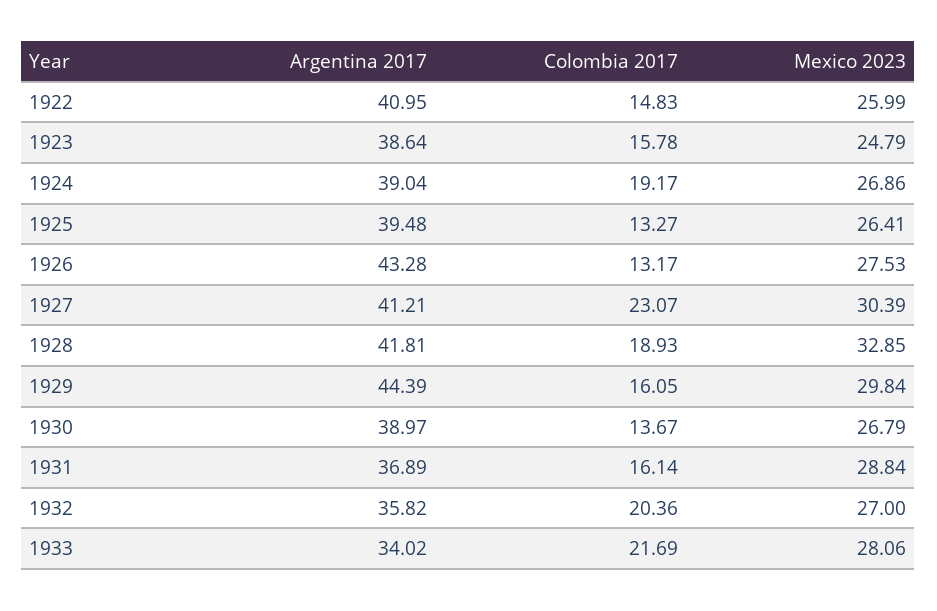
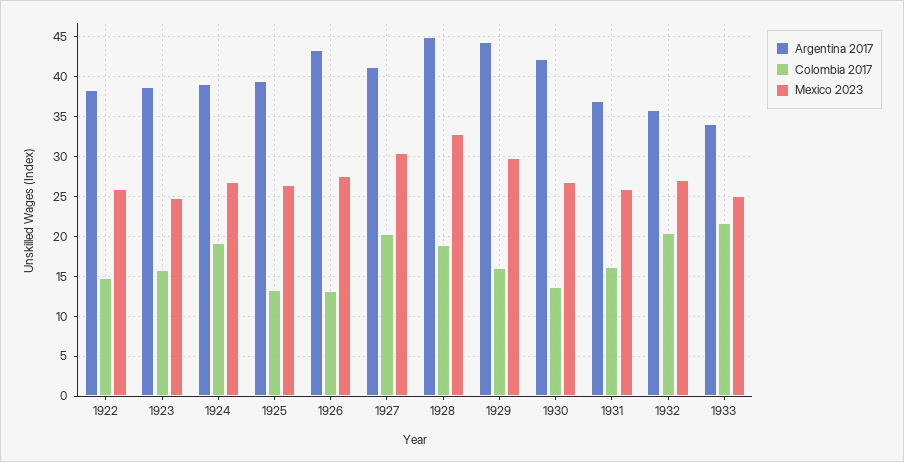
  {
    "Argentina 2017": {
-     "1922": 40.95,
+     "1922": 38,
      "1923": 38.64,
      "1924": 39.04,
      "1925": 39.48,
      "1926": 43.28,
      "1927": 41.21,
-     "1928": 41.81,
+     "1928": 45,
      "1929": 44.39,
-     "1930": 38.97,
+     "1930": 42,
      "1931": 36.89,
      "1932": 35.82,
      "1933": 34.02
    },
    "Colombia 2017": {
      "1922": 14.83,
      "1923": 15.78,
      "1924": 19.17,
      "1925": 13.27,
      "1926": 13.17,
-     "1927": 23.07,
+     "1927": 20,
      "1928": 18.93,
      "1929": 16.05,
      "1930": 13.67,
      "1931": 16.14,
      "1932": 20.36,
      "1933": 21.69
    },
    "Mexico 2023": {
      "1922": 25.99,
      "1923": 24.79,
      "1924": 26.86,
      "1925": 26.41,
      "1926": 27.53,
      "1927": 30.39,
      "1928": 32.85,
      "1929": 29.84,
      "1930": 26.79,
-     "1931": 28.84,
+     "1931": 26,
      "1932": 27,
-     "1933": 28.06
+     "1933": 25
    }
  }

